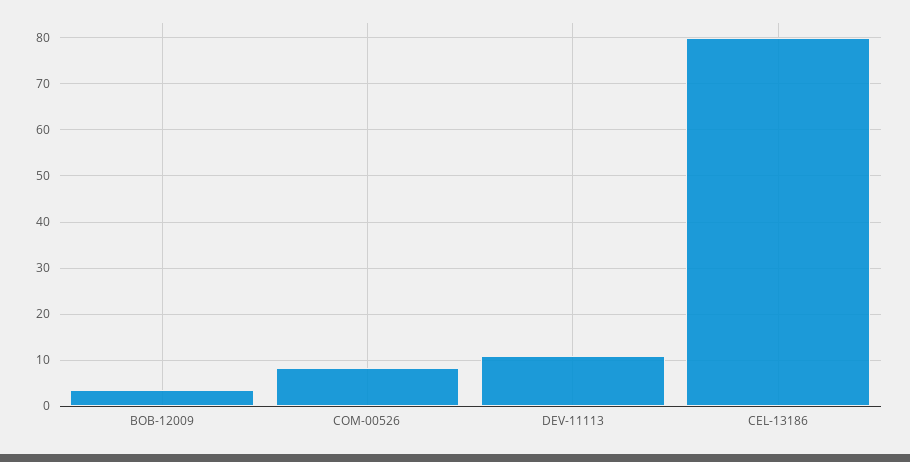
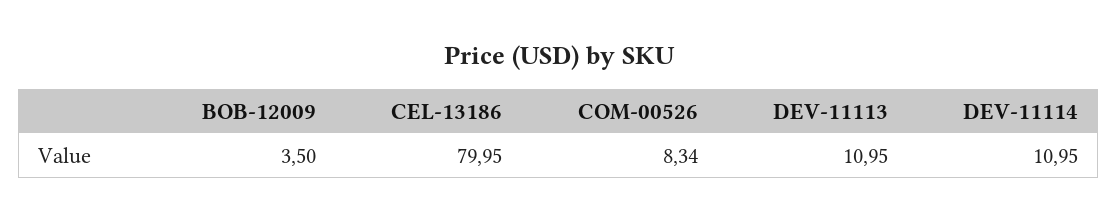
  {
    "BOB-12009": 3.5,
    "COM-00526": 8.34,
    "DEV-11113": 10.95,
-   "CEL-13186": 79.95
+   "CEL-13186": 79.95,
+   "DEV-11114": 10.95
  }

